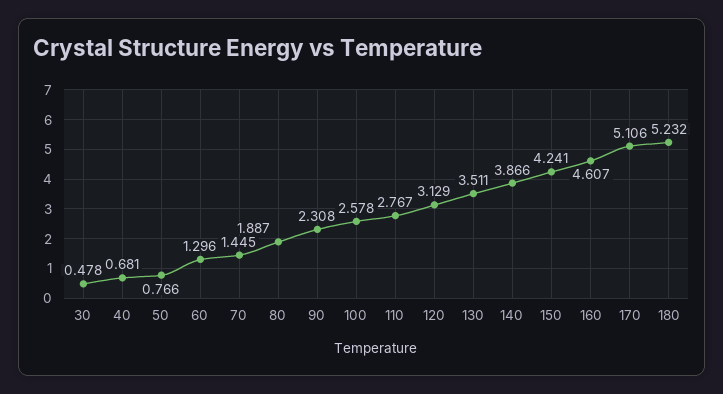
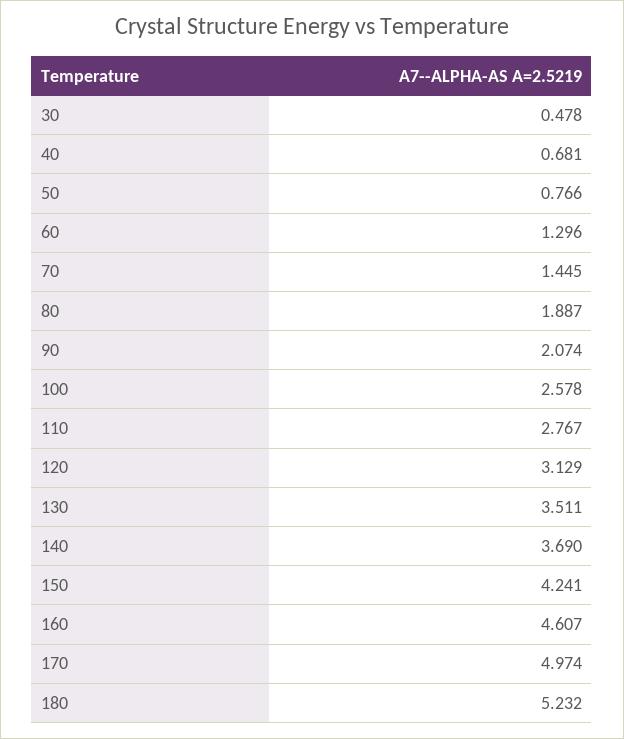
  {
    "30": 0.478,
    "40": 0.681,
    "50": 0.766,
    "60": 1.296,
    "70": 1.445,
    "80": 1.887,
-   "90": 2.308,
+   "90": 2.074,
    "100": 2.578,
    "110": 2.767,
    "120": 3.129,
    "130": 3.511,
-   "140": 3.866,
+   "140": 3.69,
    "150": 4.241,
    "160": 4.607,
-   "170": 5.106,
+   "170": 4.974,
    "180": 5.232
  }

